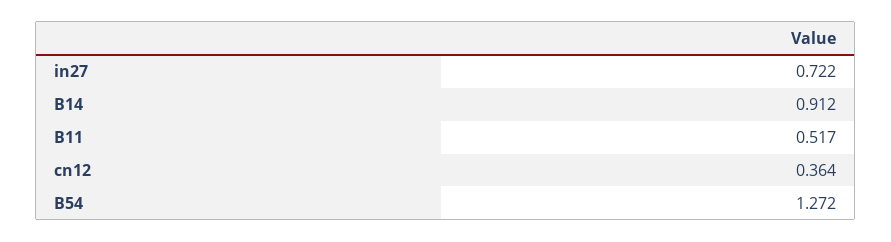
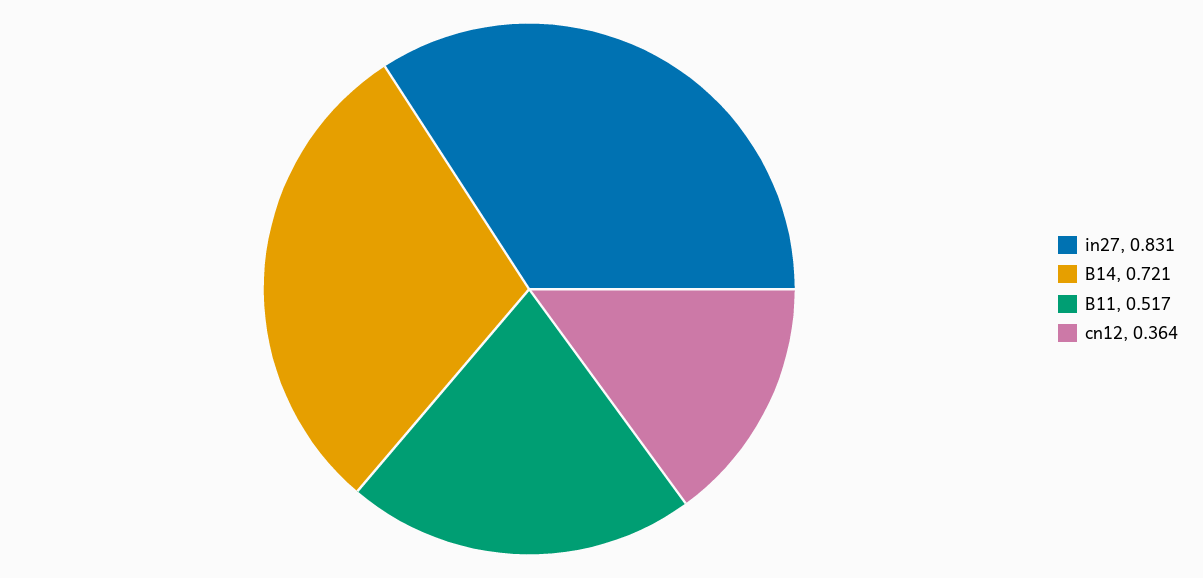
  {
-   "in27": 0.722,
+   "in27": 0.831,
-   "B14": 0.912,
+   "B14": 0.721,
    "B11": 0.517,
-   "cn12": 0.364,
+   "cn12": 0.364
-   "B54": 1.272
  }

